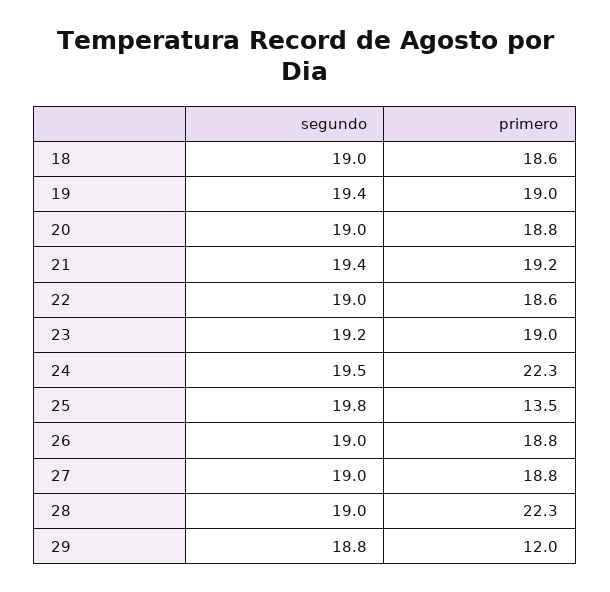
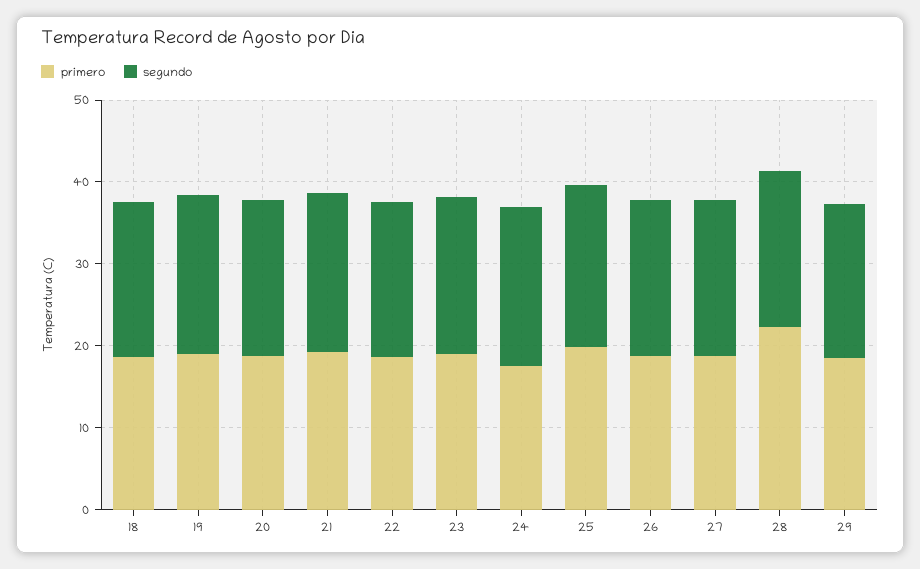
  {
    "segundo": {
      "18": 19,
      "19": 19.4,
      "20": 19,
      "21": 19.4,
      "22": 19,
      "23": 19.2,
      "24": 19.5,
      "25": 19.8,
      "26": 19,
      "27": 19,
      "28": 19,
      "29": 18.8
    },
    "primero": {
      "18": 18.6,
      "19": 19,
      "20": 18.8,
      "21": 19.2,
      "22": 18.6,
      "23": 19,
-     "24": 22.3,
+     "24": 18,
-     "25": 13.5,
+     "25": 20,
      "26": 18.8,
      "27": 18.8,
      "28": 22.3,
-     "29": 12
+     "29": 18
    }
  }

